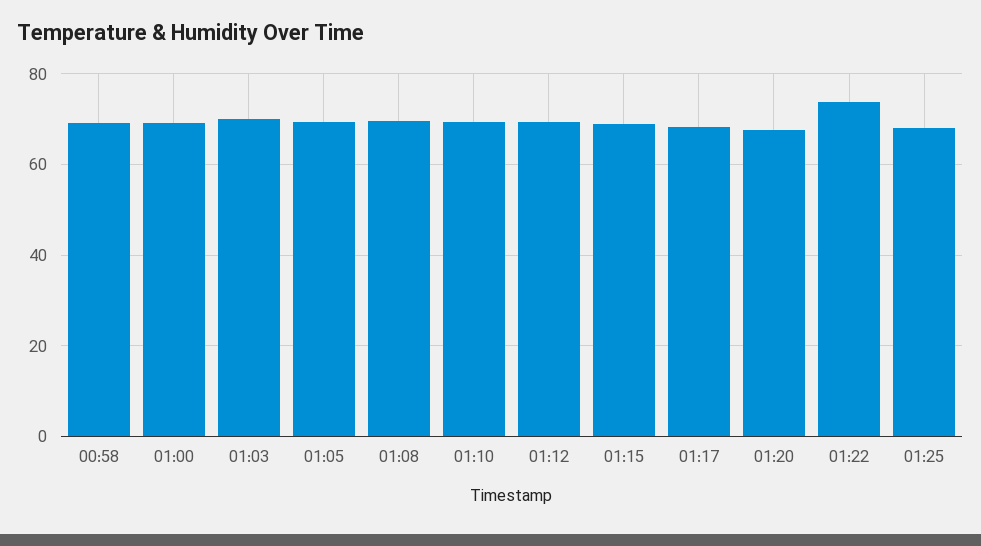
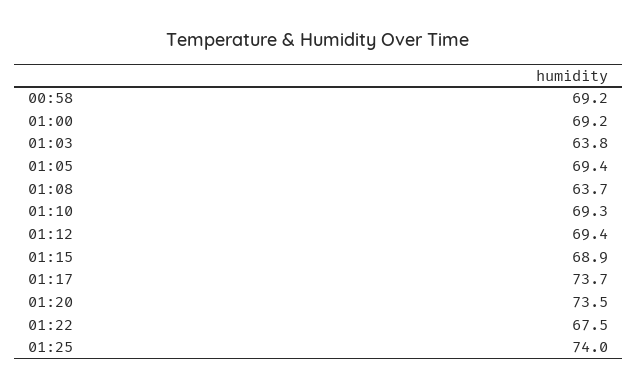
  {
    "00:58": 69.2,
    "01:00": 69.2,
-   "01:03": 70,
+   "01:03": 63.8,
    "01:05": 69.4,
-   "01:08": 70,
+   "01:08": 63.7,
    "01:10": 69.3,
    "01:12": 69.4,
    "01:15": 68.9,
-   "01:17": 68,
+   "01:17": 73.7,
-   "01:20": 68,
+   "01:20": 73.5,
-   "01:22": 74,
+   "01:22": 67.5,
-   "01:25": 68
+   "01:25": 74
  }

